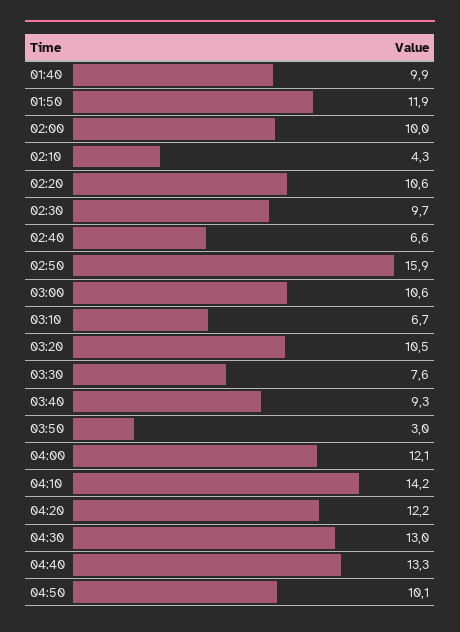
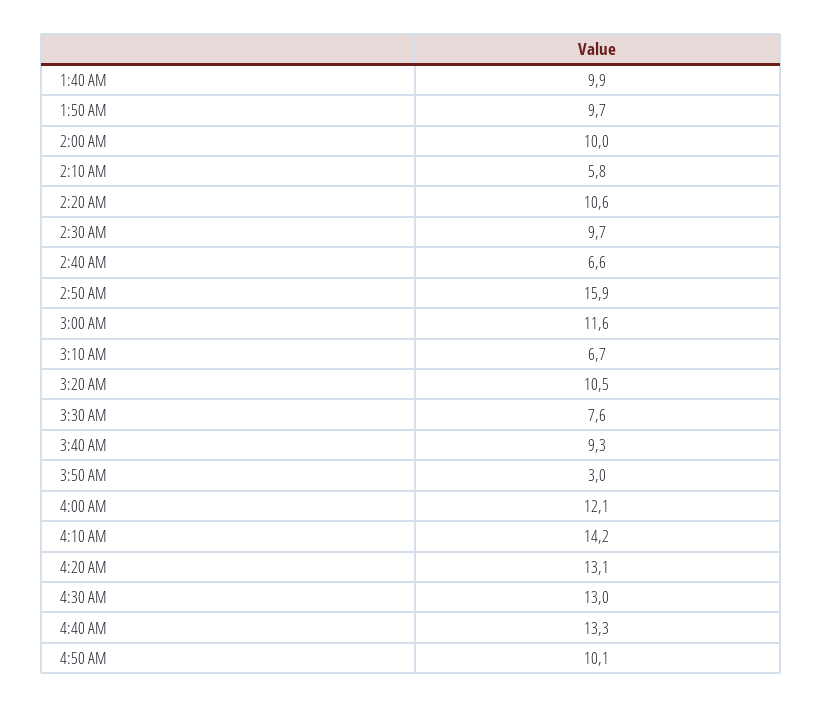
  {
    "01:40": 9.9,
-   "01:50": 11.9,
+   "01:50": 9.7,
    "02:00": 10,
-   "02:10": 4.3,
+   "02:10": 5.8,
    "02:20": 10.6,
    "02:30": 9.7,
    "02:40": 6.6,
    "02:50": 15.9,
-   "03:00": 10.6,
+   "03:00": 11.6,
    "03:10": 6.7,
    "03:20": 10.5,
    "03:30": 7.6,
    "03:40": 9.3,
    "03:50": 3,
    "04:00": 12.1,
    "04:10": 14.2,
-   "04:20": 12.2,
+   "04:20": 13.1,
    "04:30": 13,
    "04:40": 13.3,
    "04:50": 10.1
  }

